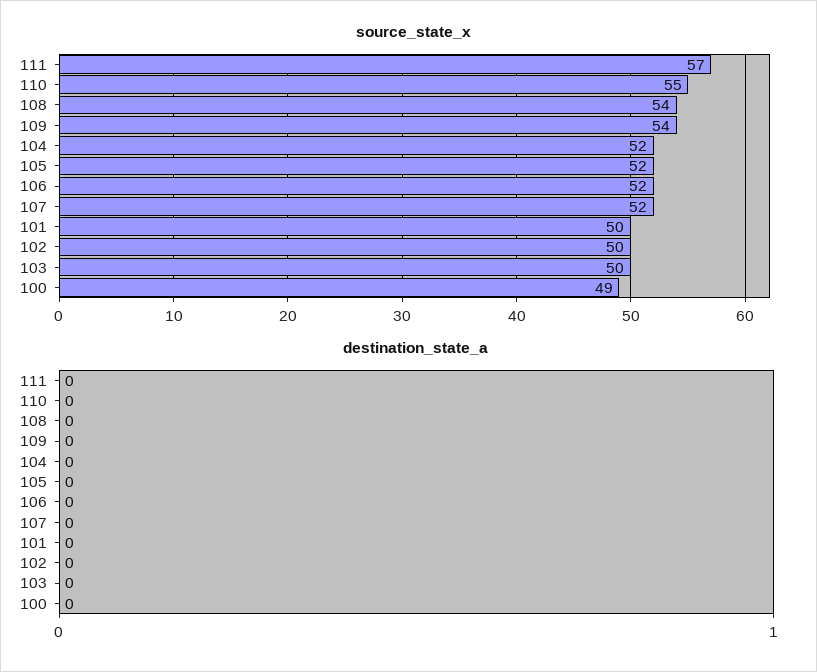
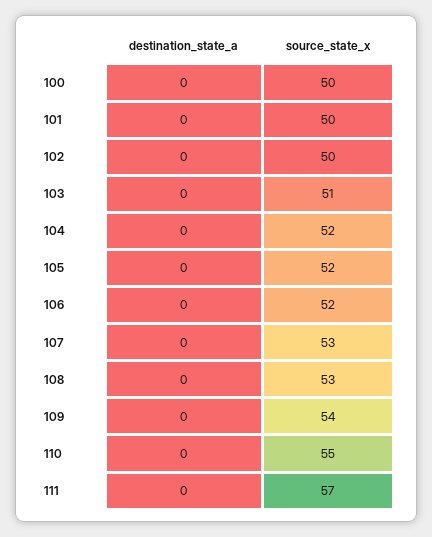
  {
    "source_state_x": {
      "111": 57,
      "110": 55,
-     "108": 54,
+     "108": 53,
      "109": 54,
      "104": 52,
      "105": 52,
      "106": 52,
-     "107": 52,
+     "107": 53,
      "101": 50,
      "102": 50,
-     "103": 50,
+     "103": 51,
-     "100": 49
+     "100": 50
    },
    "destination_state_a": {
      "111": 0,
      "110": 0,
      "108": 0,
      "109": 0,
      "104": 0,
      "105": 0,
      "106": 0,
      "107": 0,
      "101": 0,
      "102": 0,
      "103": 0,
      "100": 0
    }
  }

